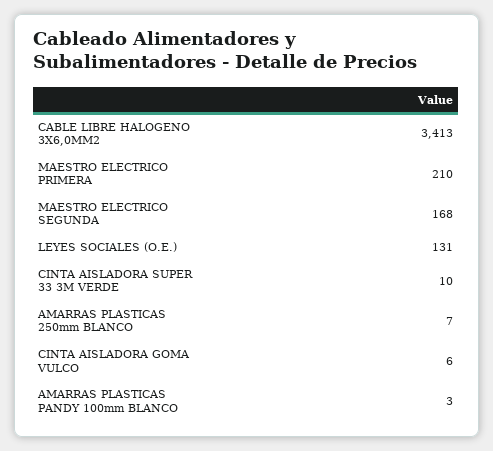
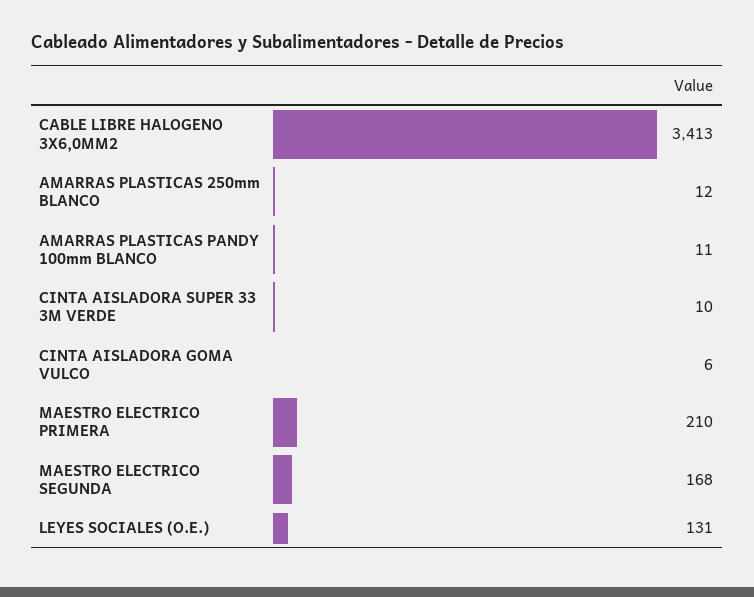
  {
    "CABLE LIBRE HALOGENO 3X6,0MM2": 3413,
    "MAESTRO ELECTRICO PRIMERA": 210,
    "MAESTRO ELECTRICO SEGUNDA": 168,
    "LEYES SOCIALES (O.E.)": 131,
    "CINTA AISLADORA SUPER 33 3M VERDE": 10,
-   "AMARRAS PLASTICAS 250mm BLANCO": 7,
+   "AMARRAS PLASTICAS 250mm BLANCO": 12,
    "CINTA AISLADORA GOMA VULCO": 6,
-   "AMARRAS PLASTICAS PANDY 100mm BLANCO": 3
+   "AMARRAS PLASTICAS PANDY 100mm BLANCO": 11
  }

